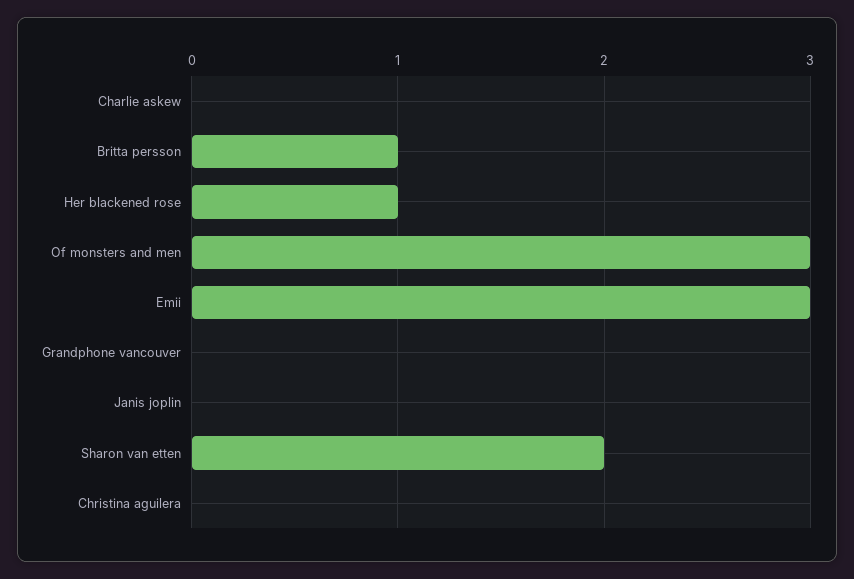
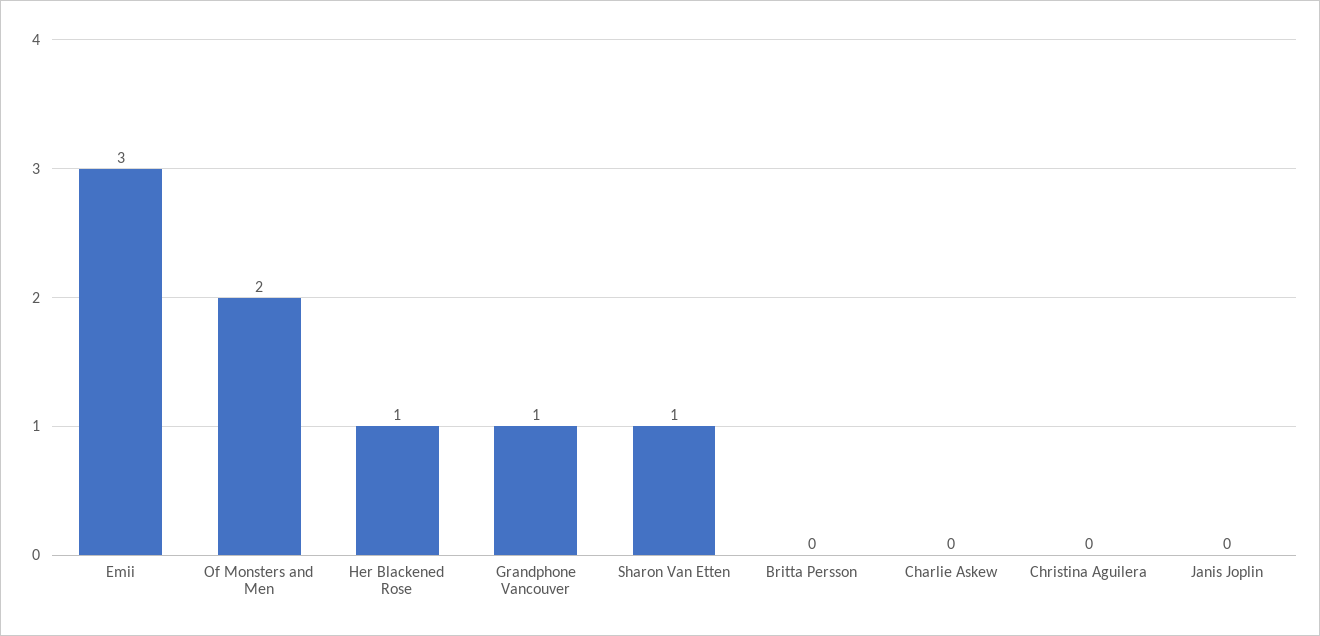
  {
    "Charlie askew": 0,
-   "Britta persson": 1,
+   "Britta persson": 0,
    "Her blackened rose": 1,
-   "Of monsters and men": 3,
+   "Of monsters and men": 2,
    "Emii": 3,
-   "Grandphone vancouver": 0,
+   "Grandphone vancouver": 1,
    "Janis joplin": 0,
-   "Sharon van etten": 2,
+   "Sharon van etten": 1,
    "Christina aguilera": 0
  }

